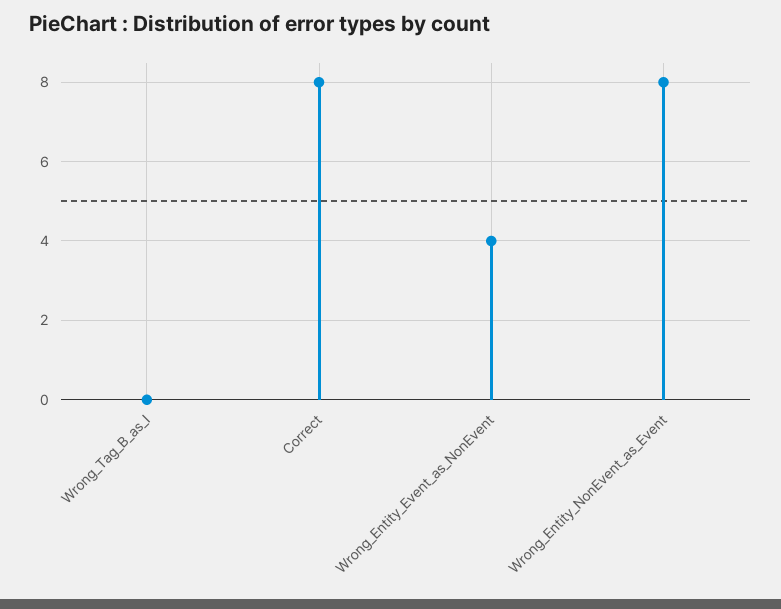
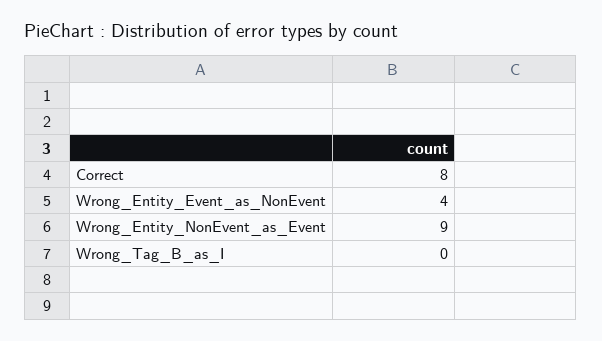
  {
    "Wrong_Tag_B_as_I": 0,
    "Correct": 8,
    "Wrong_Entity_Event_as_NonEvent": 4,
-   "Wrong_Entity_NonEvent_as_Event": 8
+   "Wrong_Entity_NonEvent_as_Event": 9
  }

